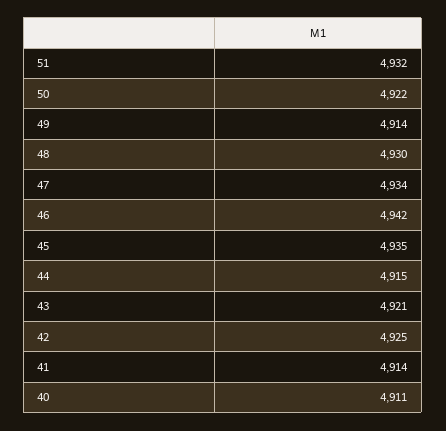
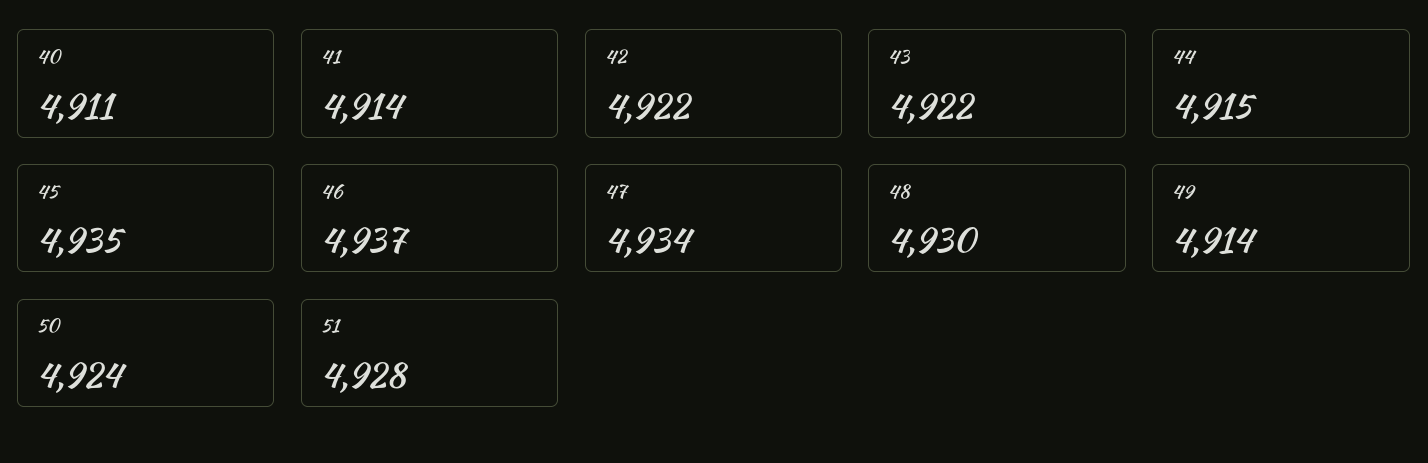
  {
-   "51": 4932,
+   "51": 4928,
-   "50": 4922,
+   "50": 4924,
    "49": 4914,
    "48": 4930,
    "47": 4934,
-   "46": 4942,
+   "46": 4937,
    "45": 4935,
    "44": 4915,
-   "43": 4921,
+   "43": 4922,
-   "42": 4925,
+   "42": 4922,
    "41": 4914,
    "40": 4911
  }

